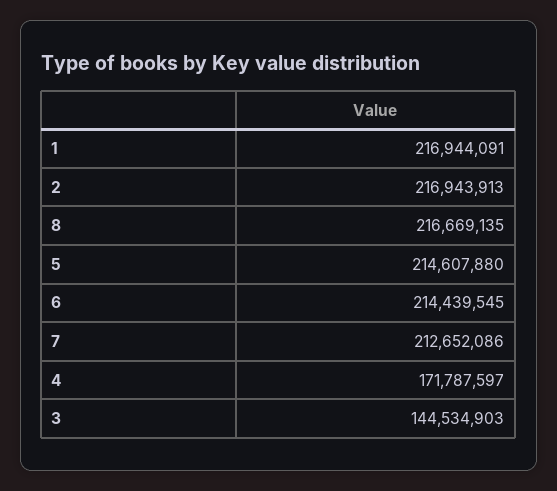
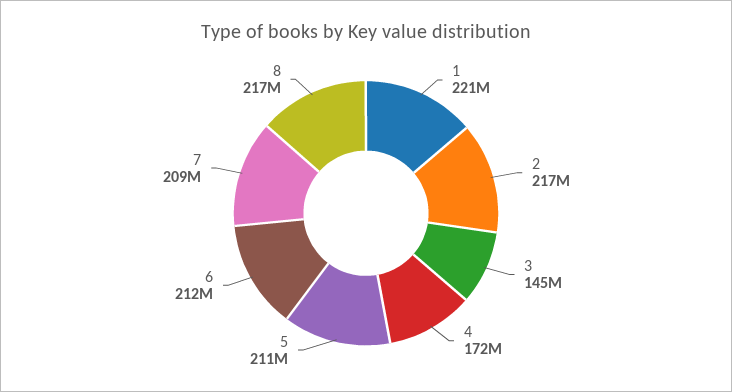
  {
-   "1": 216944091,
+   "1": 221000000,
    "2": 216943913,
    "8": 216669135,
-   "5": 214607880,
+   "5": 211000000,
-   "6": 214439545,
+   "6": 212000000,
-   "7": 212652086,
+   "7": 209000000,
    "4": 171787597,
    "3": 144534903
  }

